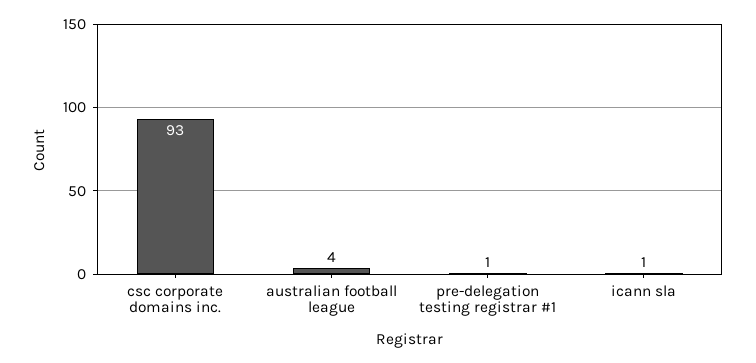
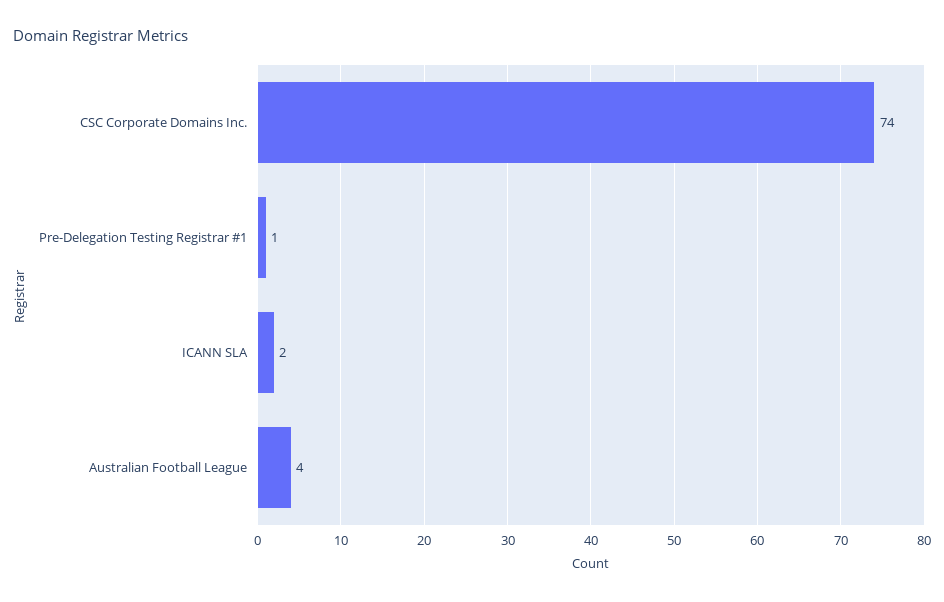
  {
-   "csc corporate domains inc.": 93,
+   "csc corporate domains inc.": 74,
    "australian football league": 4,
    "pre-delegation testing registrar #1": 1,
-   "icann sla": 1
+   "icann sla": 2
  }

